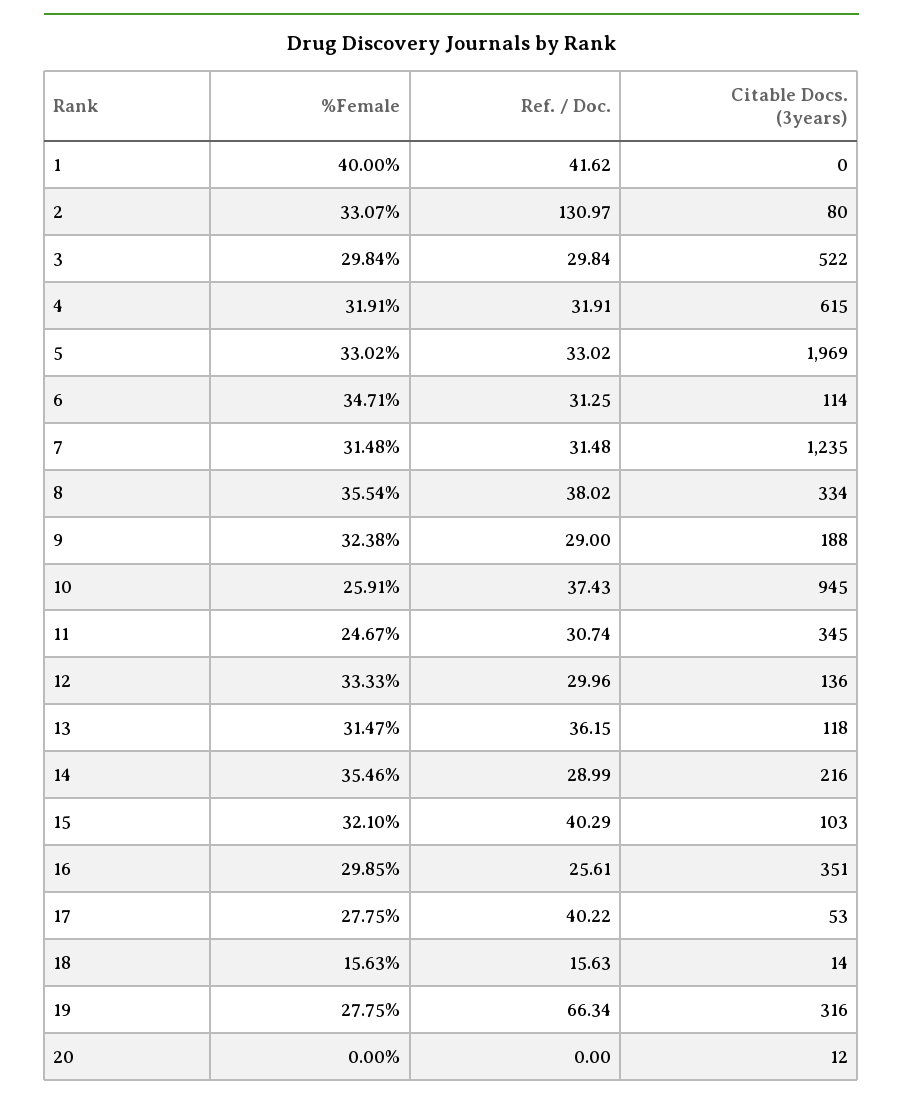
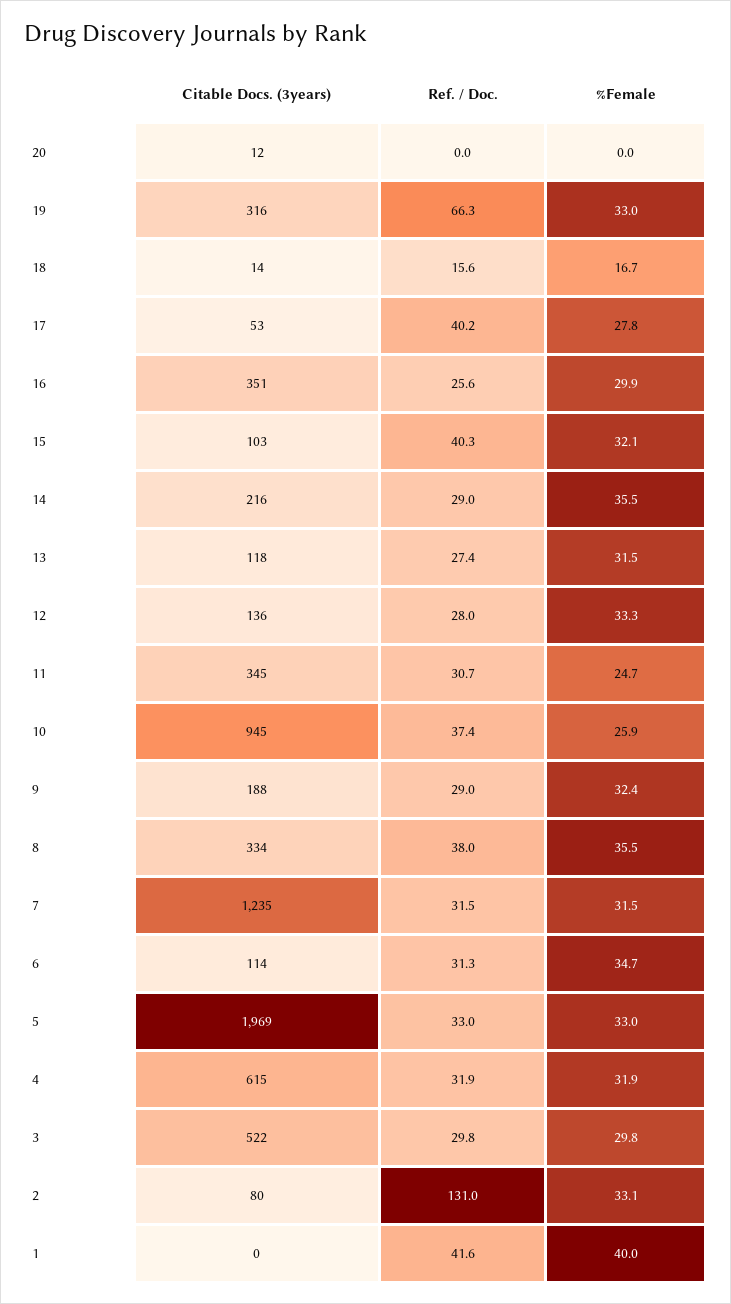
  {
    "%Female": {
      "1": 40,
      "2": 33.07,
      "3": 29.84,
      "4": 31.91,
      "5": 33.02,
      "6": 34.71,
      "7": 31.48,
      "8": 35.54,
      "9": 32.38,
      "10": 25.91,
      "11": 24.67,
      "12": 33.33,
      "13": 31.47,
      "14": 35.46,
      "15": 32.1,
      "16": 29.85,
      "17": 27.75,
-     "18": 15.63,
+     "18": 16.7,
-     "19": 27.75,
+     "19": 33,
      "20": 0
    },
    "Ref. / Doc.": {
      "1": 41.62,
      "2": 130.97,
      "3": 29.84,
      "4": 31.91,
      "5": 33.02,
      "6": 31.25,
      "7": 31.48,
      "8": 38.02,
      "9": 29,
      "10": 37.43,
      "11": 30.74,
-     "12": 29.96,
+     "12": 28,
-     "13": 36.15,
+     "13": 27.4,
      "14": 28.99,
      "15": 40.29,
      "16": 25.61,
      "17": 40.22,
      "18": 15.63,
      "19": 66.34,
      "20": 0
    },
    "Citable Docs. (3years)": {
      "1": 0,
      "2": 80,
      "3": 522,
      "4": 615,
      "5": 1969,
      "6": 114,
      "7": 1235,
      "8": 334,
      "9": 188,
      "10": 945,
      "11": 345,
      "12": 136,
      "13": 118,
      "14": 216,
      "15": 103,
      "16": 351,
      "17": 53,
      "18": 14,
      "19": 316,
      "20": 12
    }
  }

